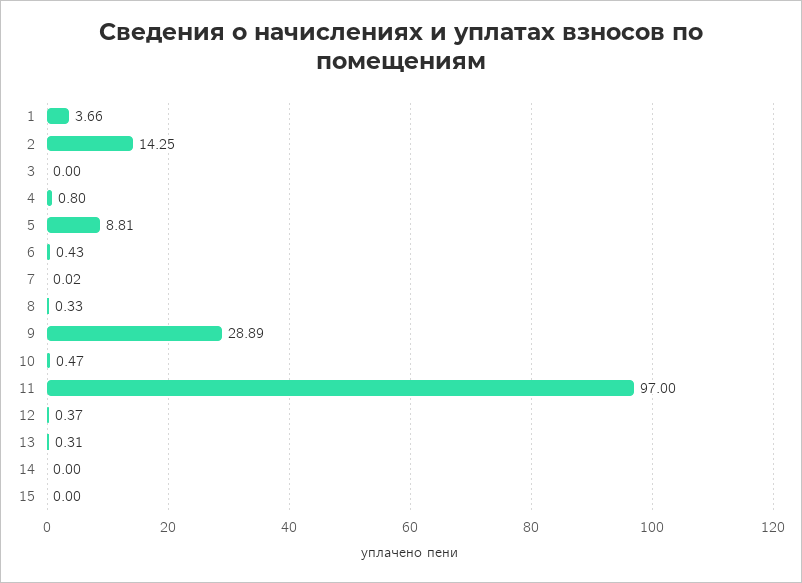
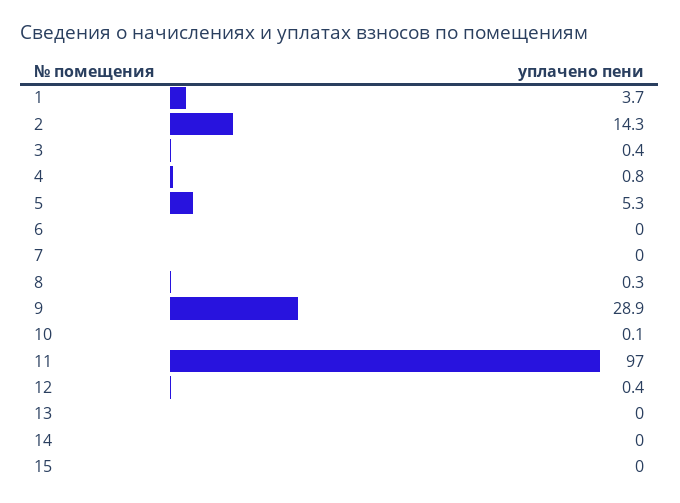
  {
    "1": 3.66,
    "2": 14.25,
-   "3": 0,
+   "3": 0.4,
    "4": 0.8,
-   "5": 8.81,
+   "5": 5.3,
-   "6": 0.43,
+   "6": 0,
    "7": 0.02,
    "8": 0.33,
    "9": 28.89,
-   "10": 0.47,
+   "10": 0.1,
    "11": 97,
    "12": 0.37,
-   "13": 0.31,
+   "13": 0,
    "14": 0,
    "15": 0
  }

